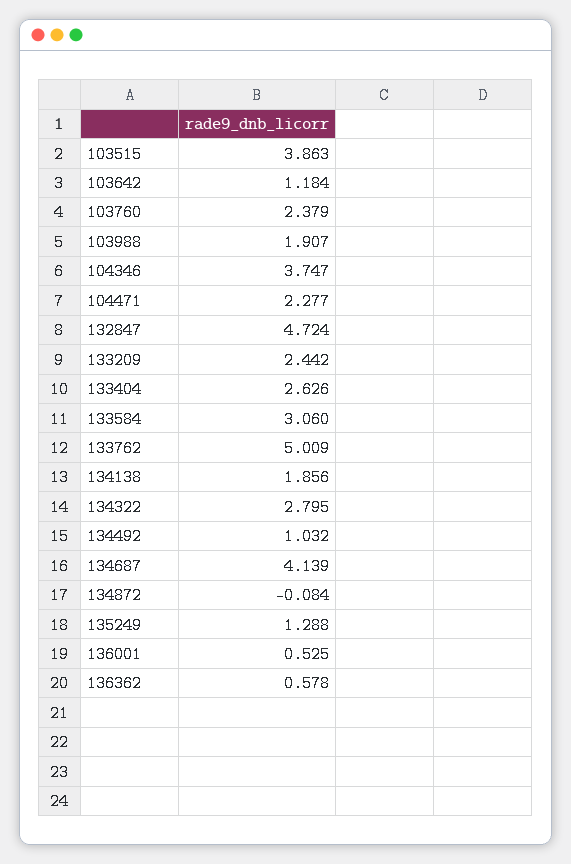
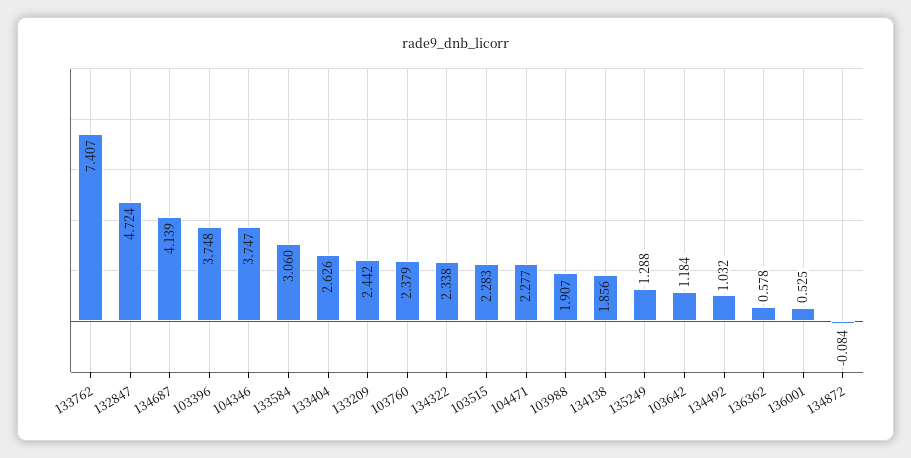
  {
-   "103515": 3.863,
+   "103515": 2.283,
    "103642": 1.184,
    "103760": 2.379,
    "103988": 1.907,
    "104346": 3.747,
    "104471": 2.277,
    "132847": 4.724,
    "133209": 2.442,
    "133404": 2.626,
    "133584": 3.06,
-   "133762": 5.009,
+   "133762": 7.407,
    "134138": 1.856,
-   "134322": 2.795,
+   "134322": 2.338,
    "134492": 1.032,
    "134687": 4.139,
    "134872": -0.084,
    "135249": 1.288,
    "136001": 0.525,
-   "136362": 0.578
+   "136362": 0.578,
+   "103396": 3.748
  }

